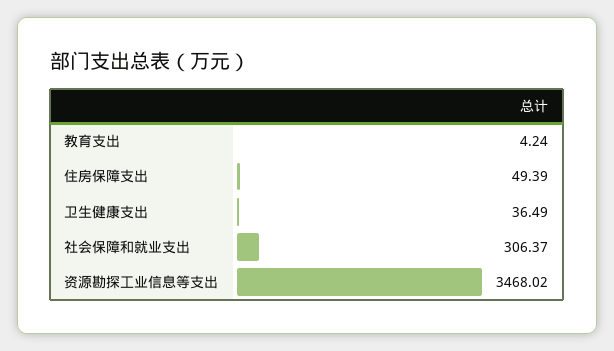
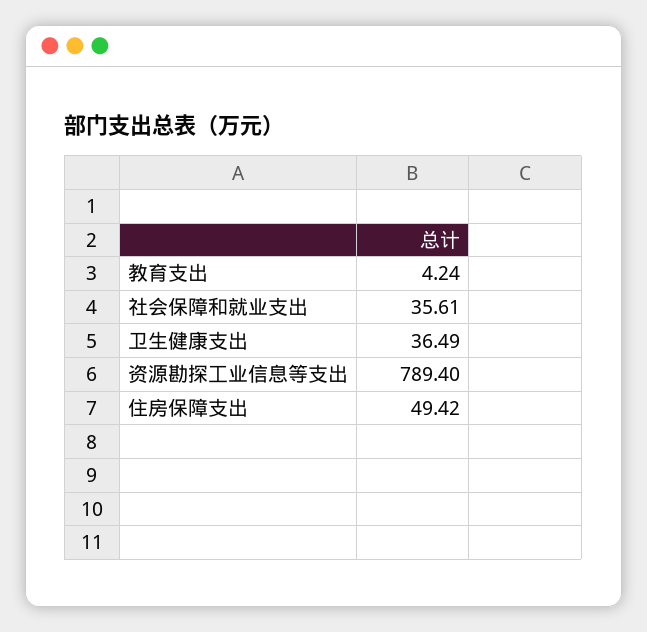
  {
    "教育支出": 4.24,
-   "住房保障支出": 49.39,
+   "住房保障支出": 49.42,
    "卫生健康支出": 36.49,
-   "社会保障和就业支出": 306.37,
+   "社会保障和就业支出": 35.61,
-   "资源勘探工业信息等支出": 3468.02
+   "资源勘探工业信息等支出": 789.4
  }

